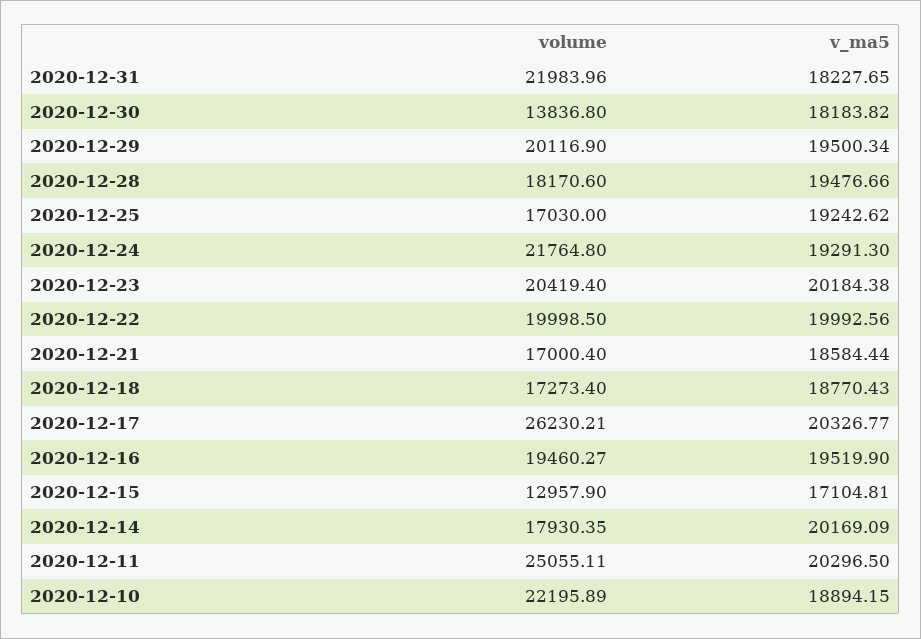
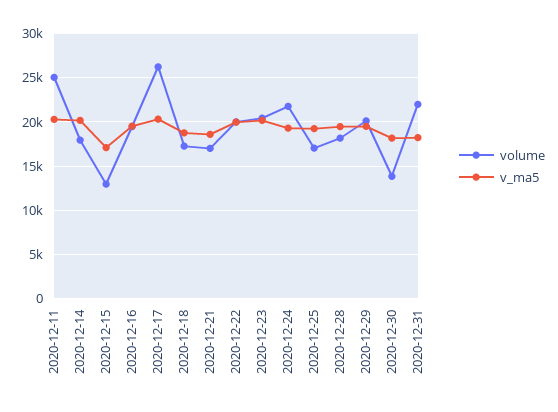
  {
    "volume": {
      "2020-12-31": 21983.96,
      "2020-12-30": 13836.8,
      "2020-12-29": 20116.9,
      "2020-12-28": 18170.6,
      "2020-12-25": 17030,
      "2020-12-24": 21764.8,
      "2020-12-23": 20419.4,
      "2020-12-22": 19998.5,
      "2020-12-21": 17000.4,
      "2020-12-18": 17273.4,
      "2020-12-17": 26230.21,
      "2020-12-16": 19460.27,
      "2020-12-15": 12957.9,
      "2020-12-14": 17930.35,
-     "2020-12-11": 25055.11,
+     "2020-12-11": 25055.11
-     "2020-12-10": 22195.89
    },
    "v_ma5": {
      "2020-12-31": 18227.65,
      "2020-12-30": 18183.82,
      "2020-12-29": 19500.34,
      "2020-12-28": 19476.66,
      "2020-12-25": 19242.62,
      "2020-12-24": 19291.3,
      "2020-12-23": 20184.38,
      "2020-12-22": 19992.56,
      "2020-12-21": 18584.44,
      "2020-12-18": 18770.43,
      "2020-12-17": 20326.77,
      "2020-12-16": 19519.9,
      "2020-12-15": 17104.81,
      "2020-12-14": 20169.09,
-     "2020-12-11": 20296.5,
+     "2020-12-11": 20296.5
-     "2020-12-10": 18894.15
    }
  }

